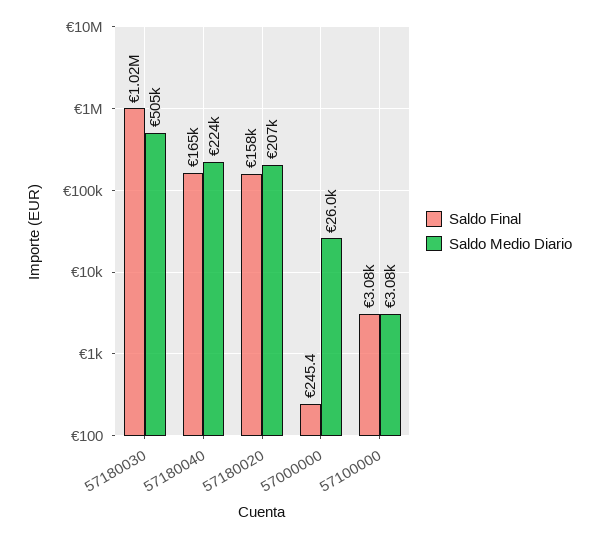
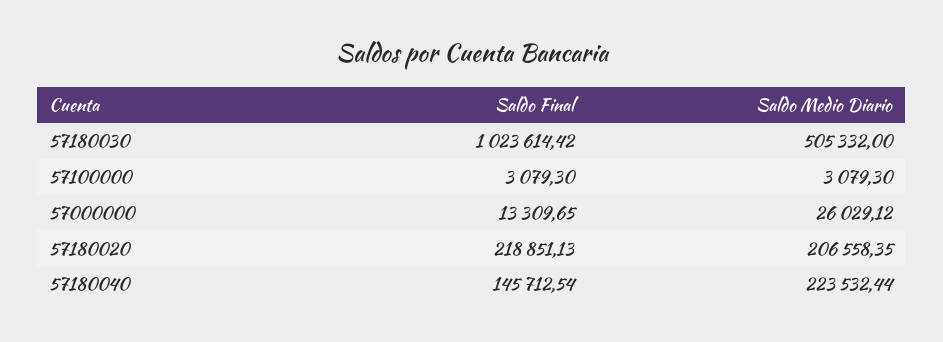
  {
    "Saldo Final": {
      "57180030": 1023614.42,
-     "57180040": 165000,
+     "57180040": 145712.54,
-     "57180020": 158000,
+     "57180020": 218851.13,
-     "57000000": 245.4,
+     "57000000": 13309.65,
      "57100000": 3079.3
    },
    "Saldo Medio Diario": {
      "57180030": 505332,
      "57180040": 223532.44,
      "57180020": 206558.35,
      "57000000": 26029.12,
      "57100000": 3079.3
    }
  }

